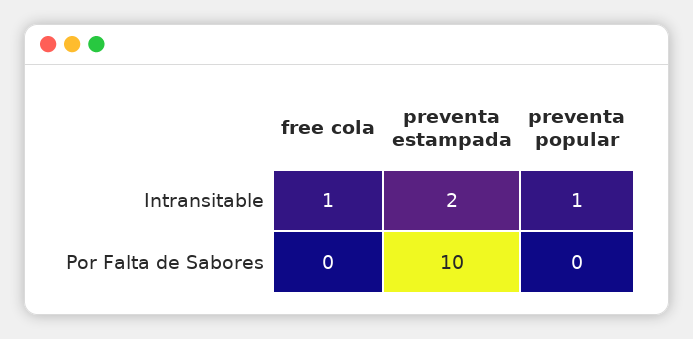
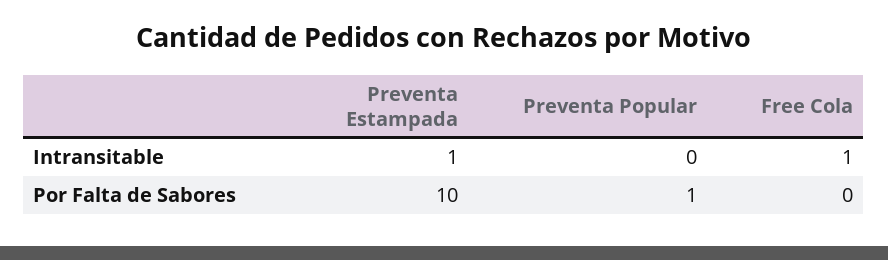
  {
    "free cola": {
      "Intransitable": 1,
      "Por Falta de Sabores": 0
    },
    "preventa estampada": {
-     "Intransitable": 2,
+     "Intransitable": 1,
      "Por Falta de Sabores": 10
    },
    "preventa popular": {
-     "Intransitable": 1,
+     "Intransitable": 0,
-     "Por Falta de Sabores": 0
+     "Por Falta de Sabores": 1
    }
  }

